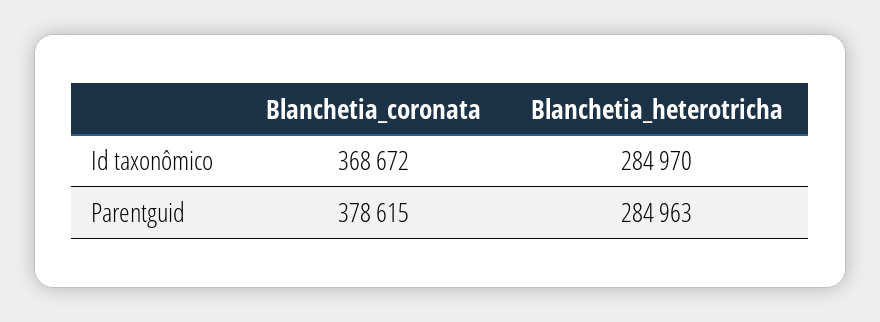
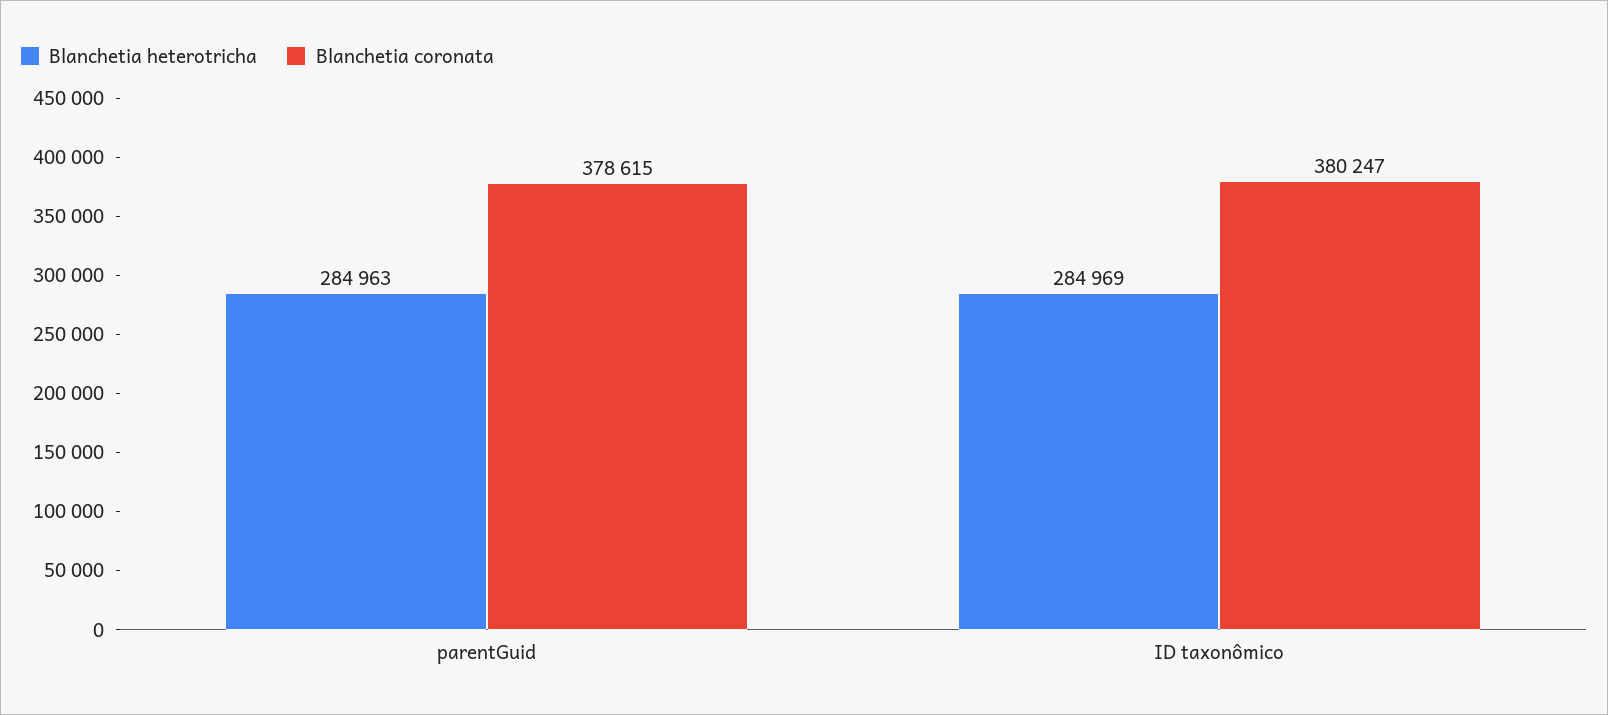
  {
    "Blanchetia_coronata": {
-     "Id taxonômico": 368672,
+     "Id taxonômico": 380247,
      "Parentguid": 378615
    },
    "Blanchetia_heterotricha": {
-     "Id taxonômico": 284970,
+     "Id taxonômico": 284969,
      "Parentguid": 284963
    }
  }

